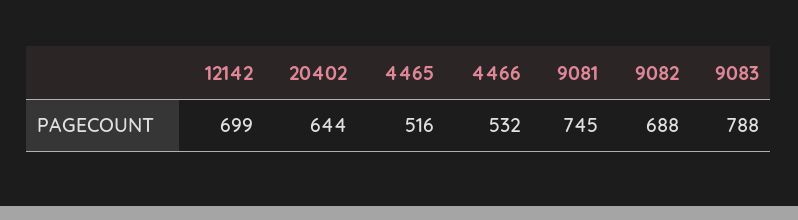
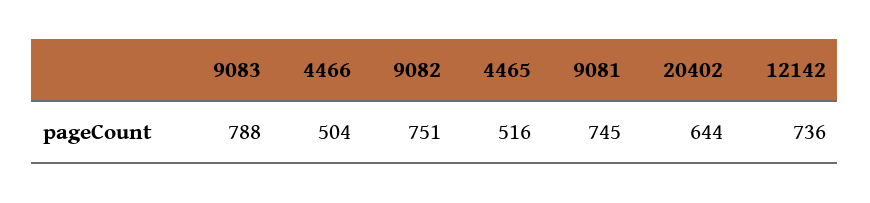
  {
-   "12142": 699,
+   "12142": 736,
    "20402": 644,
    "4465": 516,
-   "4466": 532,
+   "4466": 504,
    "9081": 745,
-   "9082": 688,
+   "9082": 751,
    "9083": 788
  }

